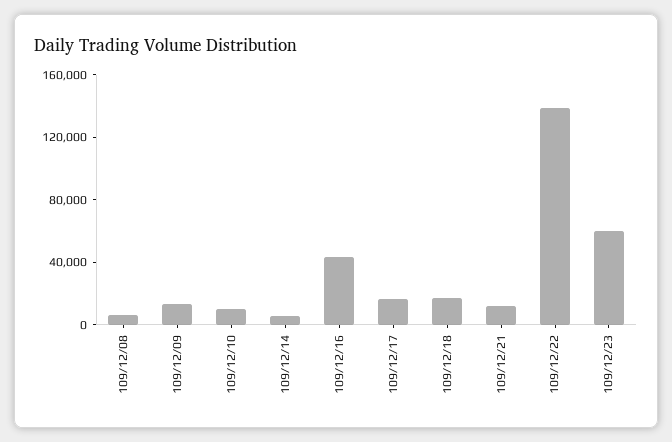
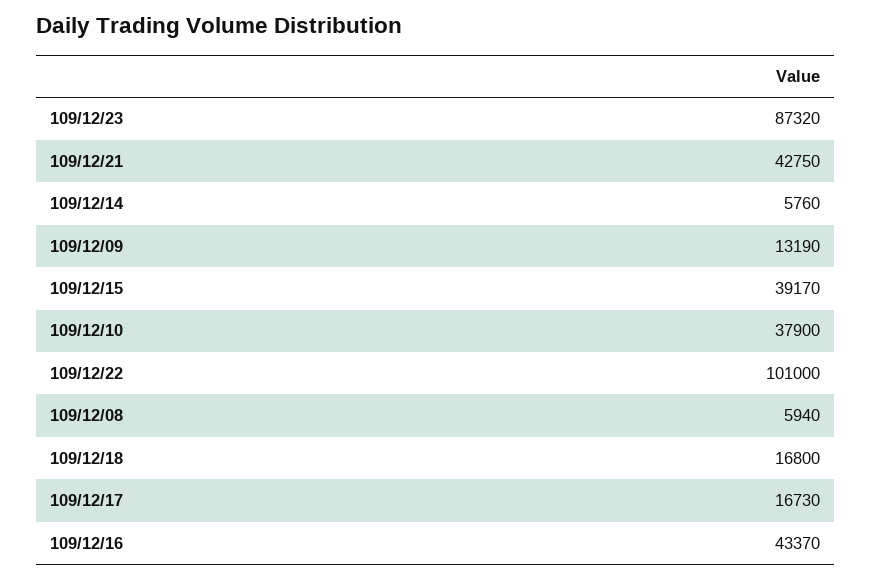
  {
    "109/12/08": 5940,
    "109/12/09": 13190,
-   "109/12/10": 10000,
+   "109/12/10": 37900,
    "109/12/14": 5760,
    "109/12/16": 43370,
    "109/12/17": 16730,
    "109/12/18": 16800,
-   "109/12/21": 10000,
+   "109/12/21": 42750,
-   "109/12/22": 140000,
+   "109/12/22": 101000,
-   "109/12/23": 60000
+   "109/12/23": 87320,
+   "109/12/15": 39170
  }

